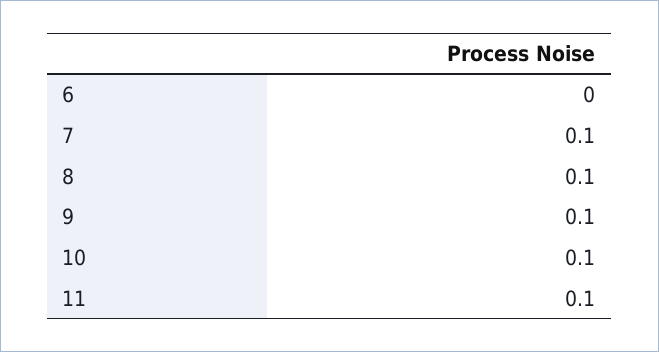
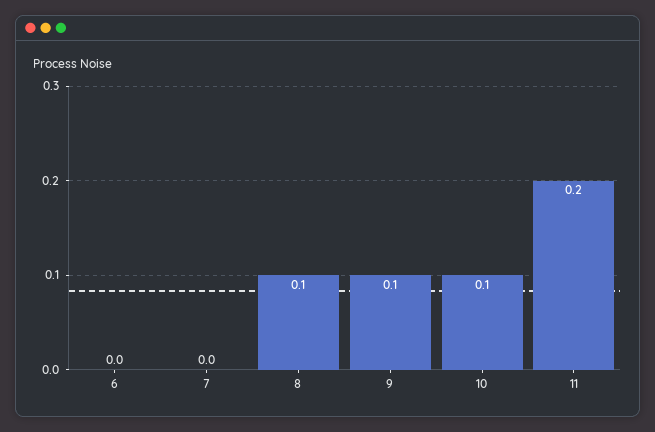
  {
    "6": 0,
-   "7": 0.1,
+   "7": 0,
    "8": 0.1,
    "9": 0.1,
    "10": 0.1,
-   "11": 0.1
+   "11": 0.2
  }

